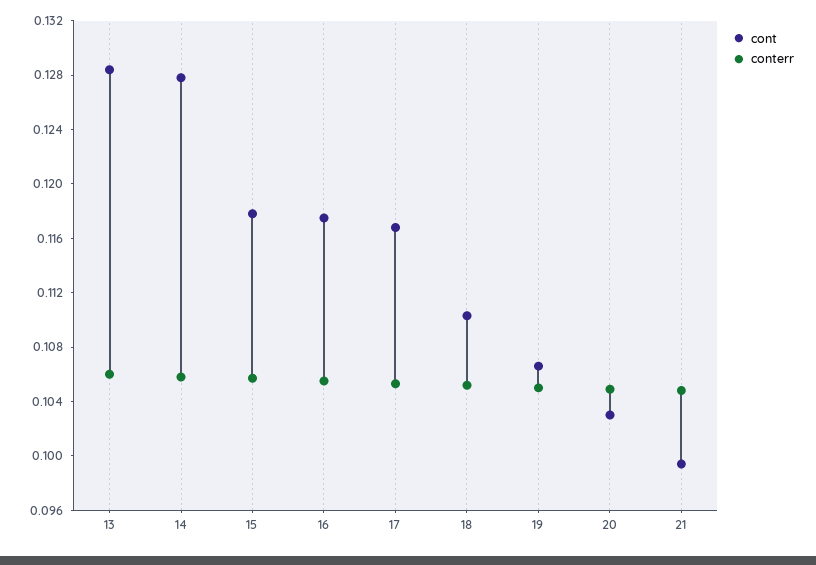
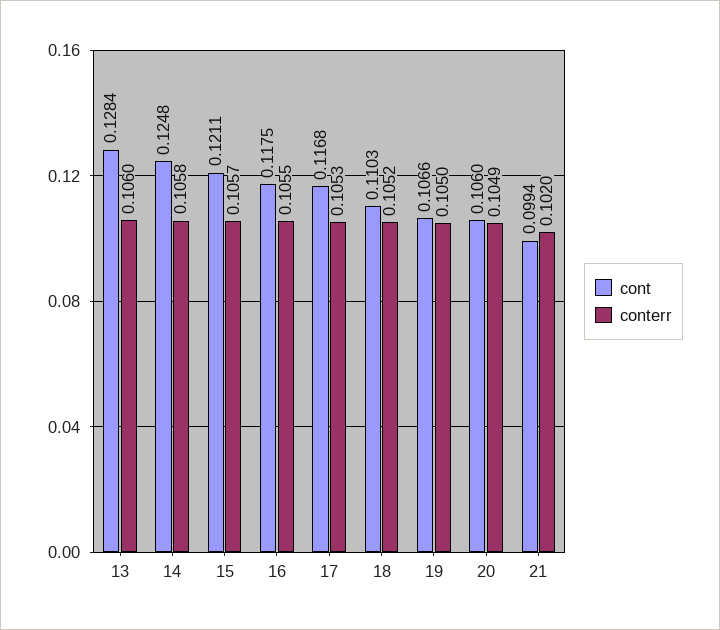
  {
    "cont": {
      "13": 0.1284,
-     "14": 0.128,
+     "14": 0.1248,
-     "15": 0.118,
+     "15": 0.1211,
      "16": 0.1175,
      "17": 0.1168,
      "18": 0.1103,
      "19": 0.1066,
-     "20": 0.103,
+     "20": 0.106,
      "21": 0.0994
    },
    "conterr": {
      "13": 0.106,
      "14": 0.1058,
      "15": 0.1057,
      "16": 0.1055,
      "17": 0.1053,
      "18": 0.1052,
      "19": 0.105,
      "20": 0.1049,
-     "21": 0.105
+     "21": 0.102
    }
  }

